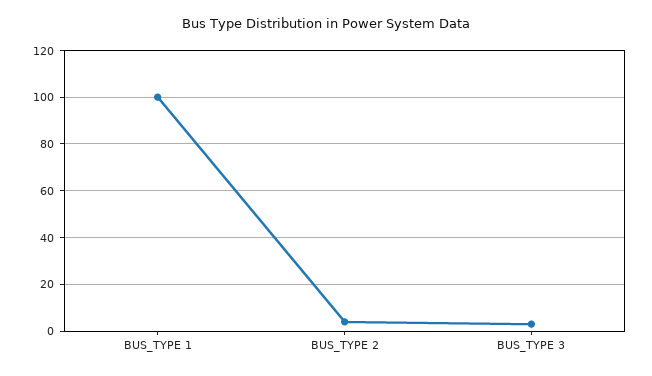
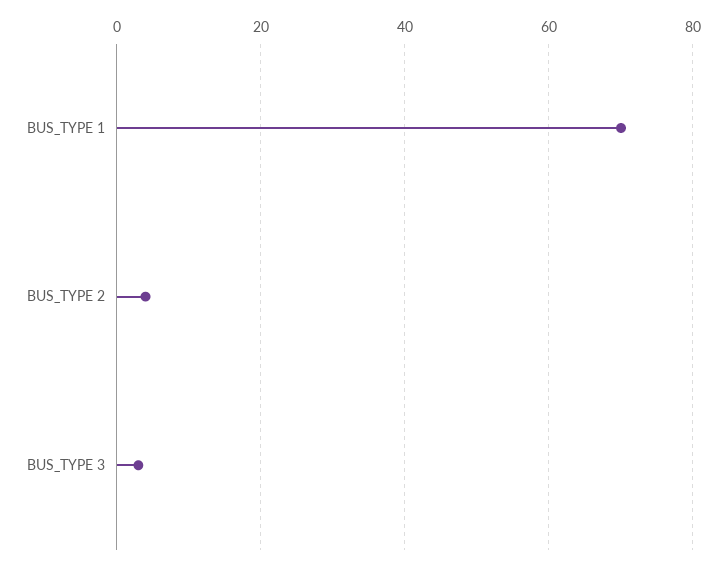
  {
-   "BUS_TYPE 1": 100,
+   "BUS_TYPE 1": 70,
    "BUS_TYPE 2": 5,
    "BUS_TYPE 3": 5
  }

